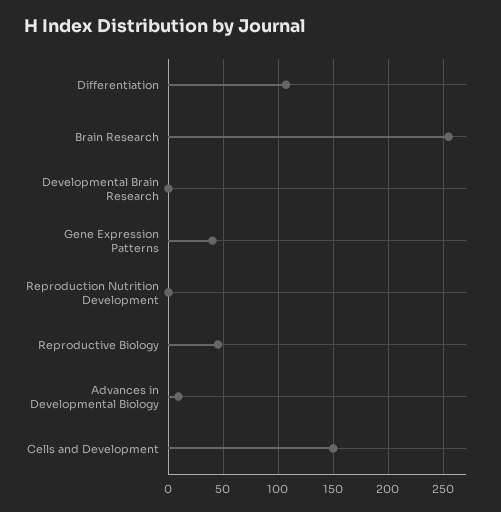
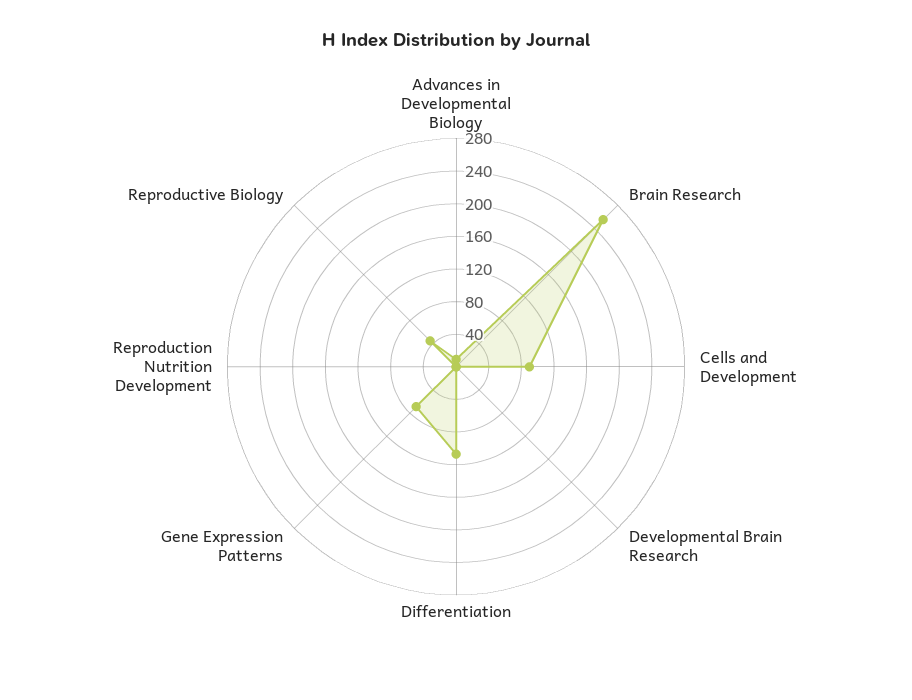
  {
    "Differentiation": 110,
    "Brain Research": 260,
    "Developmental Brain Research": 0,
-   "Gene Expression Patterns": 40,
+   "Gene Expression Patterns": 70,
    "Reproduction Nutrition Development": 0,
    "Reproductive Biology": 50,
    "Advances in Developmental Biology": 10,
-   "Cells and Development": 150
+   "Cells and Development": 90
  }

